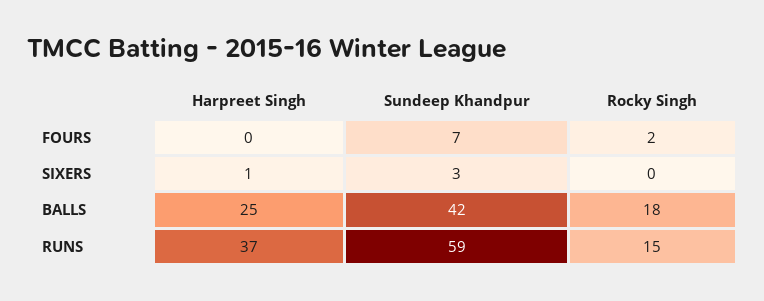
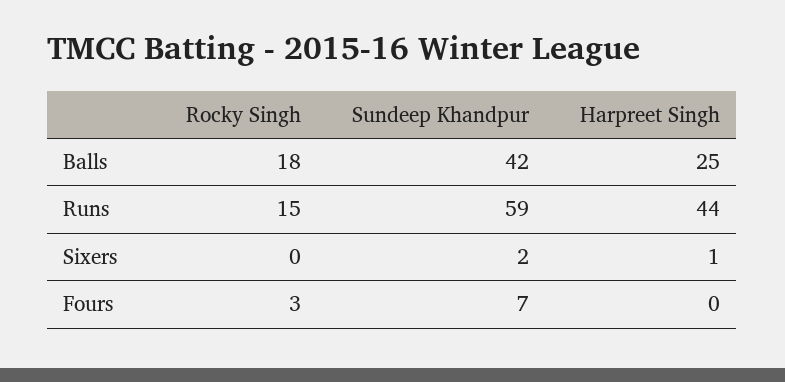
  {
    "Harpreet Singh": {
      "FOURS": 0,
      "SIXERS": 1,
      "BALLS": 25,
-     "RUNS": 37
+     "RUNS": 44
    },
    "Sundeep Khandpur": {
      "FOURS": 7,
-     "SIXERS": 3,
+     "SIXERS": 2,
      "BALLS": 42,
      "RUNS": 59
    },
    "Rocky Singh": {
-     "FOURS": 2,
+     "FOURS": 3,
      "SIXERS": 0,
      "BALLS": 18,
      "RUNS": 15
    }
  }

